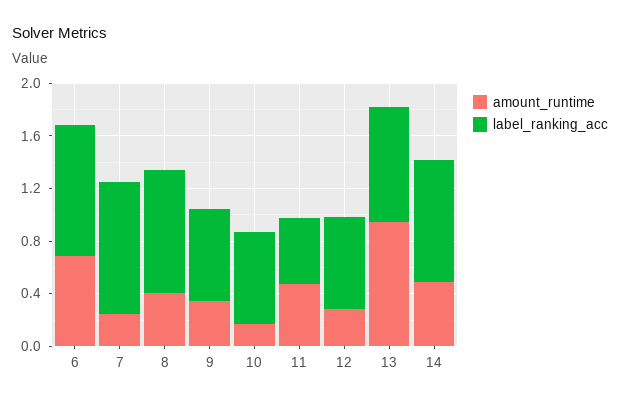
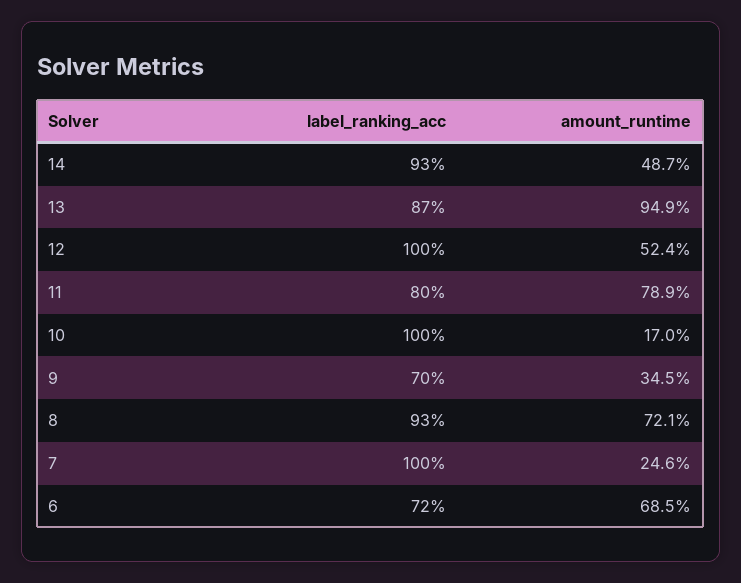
  {
    "amount_runtime": {
      "6": 0.685,
      "7": 0.246,
-     "8": 0.4,
+     "8": 0.721,
      "9": 0.345,
      "10": 0.17,
-     "11": 0.5,
+     "11": 0.789,
-     "12": 0.3,
+     "12": 0.524,
      "13": 0.949,
      "14": 0.487
    },
    "label_ranking_acc": {
-     "6": 1,
+     "6": 0.72,
      "7": 1,
      "8": 0.93,
      "9": 0.7,
-     "10": 0.7,
+     "10": 1,
-     "11": 0.5,
+     "11": 0.8,
-     "12": 0.7,
+     "12": 1,
      "13": 0.87,
      "14": 0.93
    }
  }

